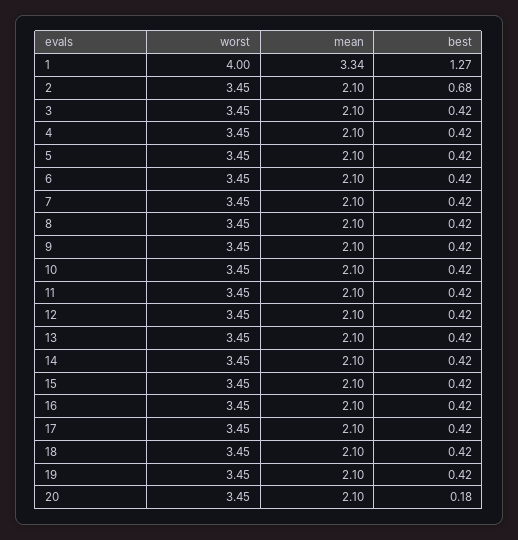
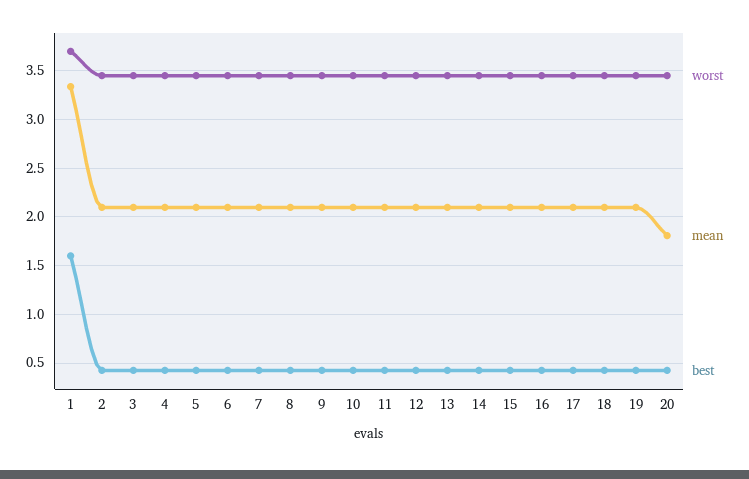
  {
    "worst": {
-     "1": 4,
+     "1": 3.7,
      "2": 3.45,
      "3": 3.45,
      "4": 3.45,
      "5": 3.45,
      "6": 3.45,
      "7": 3.45,
      "8": 3.45,
      "9": 3.45,
      "10": 3.45,
      "11": 3.45,
      "12": 3.45,
      "13": 3.45,
      "14": 3.45,
      "15": 3.45,
      "16": 3.45,
      "17": 3.45,
      "18": 3.45,
      "19": 3.45,
      "20": 3.45
    },
    "mean": {
      "1": 3.34,
      "2": 2.1,
      "3": 2.1,
      "4": 2.1,
      "5": 2.1,
      "6": 2.1,
      "7": 2.1,
      "8": 2.1,
      "9": 2.1,
      "10": 2.1,
      "11": 2.1,
      "12": 2.1,
      "13": 2.1,
      "14": 2.1,
      "15": 2.1,
      "16": 2.1,
      "17": 2.1,
      "18": 2.1,
      "19": 2.1,
-     "20": 2.1
+     "20": 1.8
    },
    "best": {
-     "1": 1.27,
+     "1": 1.6,
-     "2": 0.68,
+     "2": 0.4,
      "3": 0.42,
      "4": 0.42,
      "5": 0.42,
      "6": 0.42,
      "7": 0.42,
      "8": 0.42,
      "9": 0.42,
      "10": 0.42,
      "11": 0.42,
      "12": 0.42,
      "13": 0.42,
      "14": 0.42,
      "15": 0.42,
      "16": 0.42,
      "17": 0.42,
      "18": 0.42,
      "19": 0.42,
-     "20": 0.18
+     "20": 0.4
    }
  }

